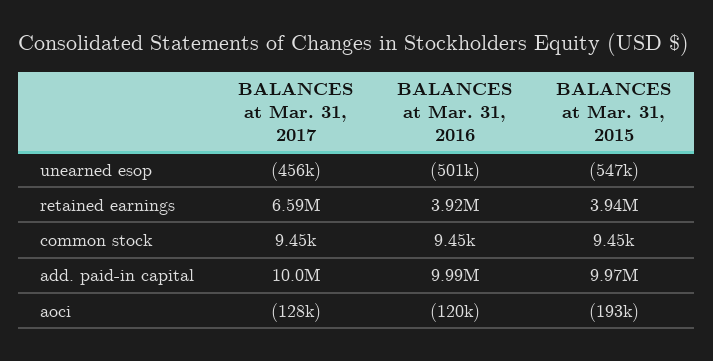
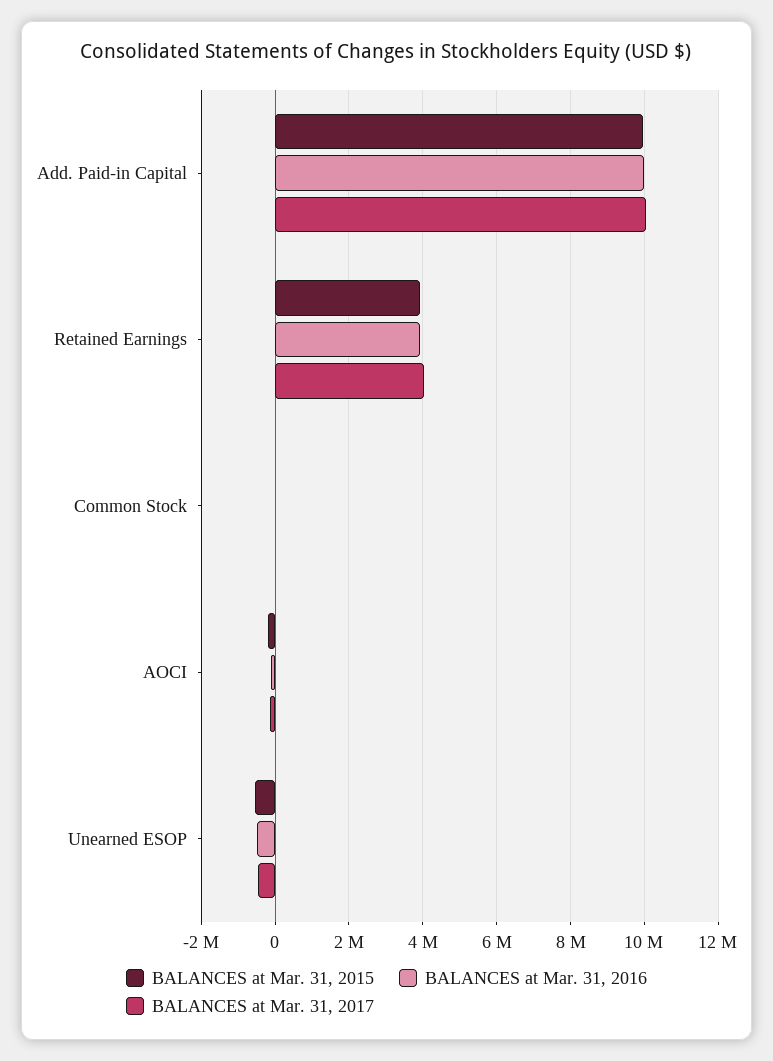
  {
    "BALANCES at Mar. 31, 2017": {
      "unearned esop": -456000,
-     "retained earnings": 6590000,
+     "retained earnings": 4000000,
      "common stock": 9450,
      "add. paid-in capital": 10000000,
      "aoci": -128000
    },
    "BALANCES at Mar. 31, 2016": {
      "unearned esop": -501000,
      "retained earnings": 3920000,
      "common stock": 9450,
      "add. paid-in capital": 9990000,
      "aoci": -120000
    },
    "BALANCES at Mar. 31, 2015": {
      "unearned esop": -547000,
      "retained earnings": 3940000,
      "common stock": 9450,
      "add. paid-in capital": 9970000,
      "aoci": -193000
    }
  }

